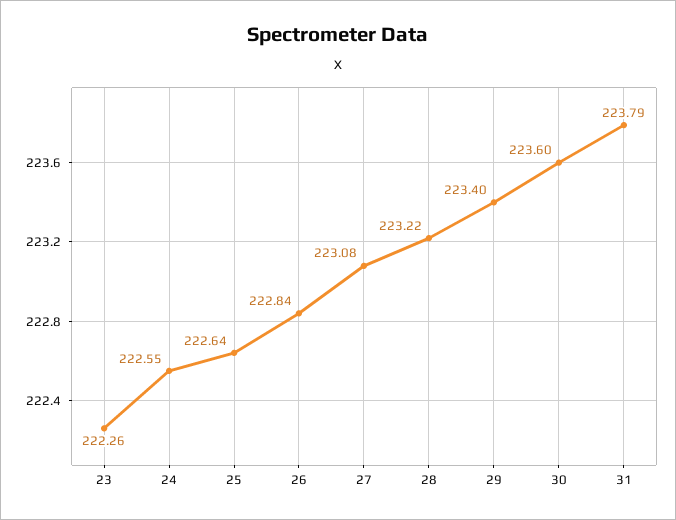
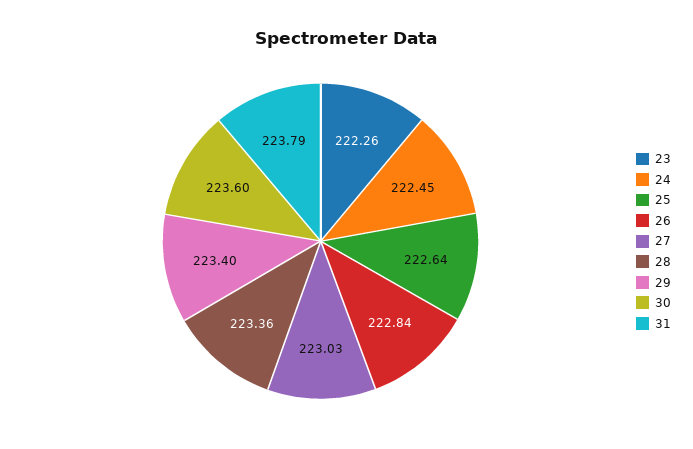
  {
    "23": 222.26,
-   "24": 222.55,
+   "24": 222.45,
    "25": 222.64,
    "26": 222.84,
-   "27": 223.08,
+   "27": 223.03,
-   "28": 223.22,
+   "28": 223.36,
    "29": 223.4,
    "30": 223.6,
    "31": 223.79
  }

